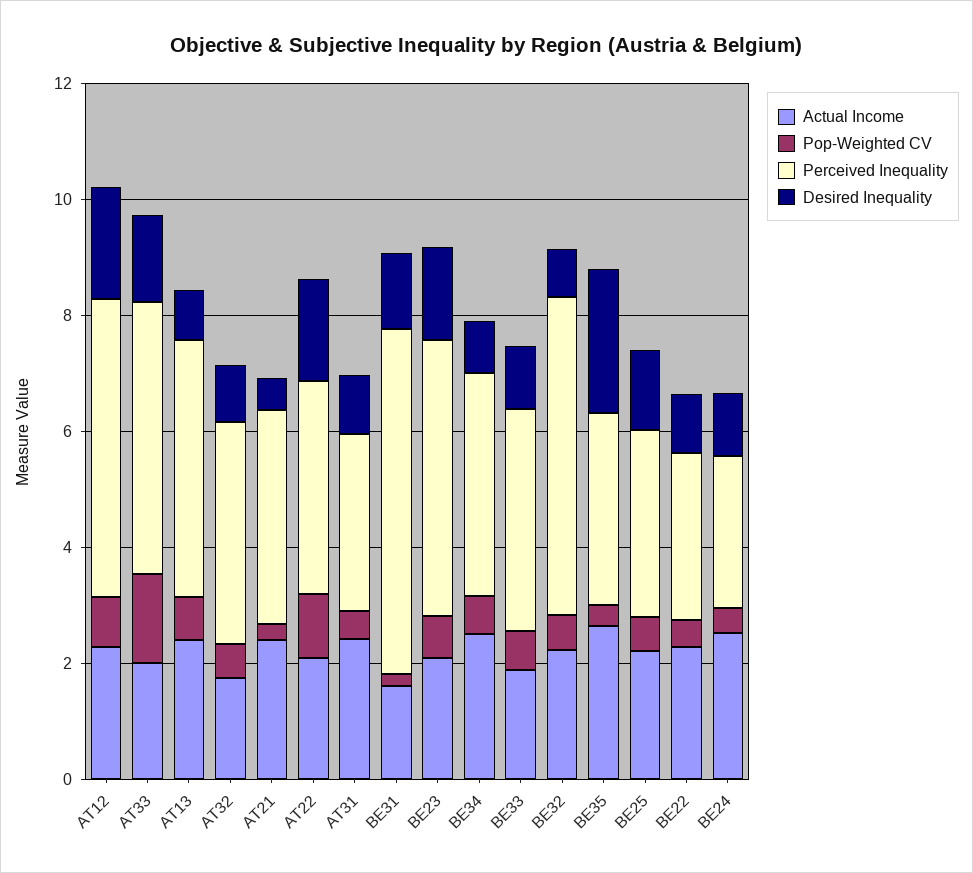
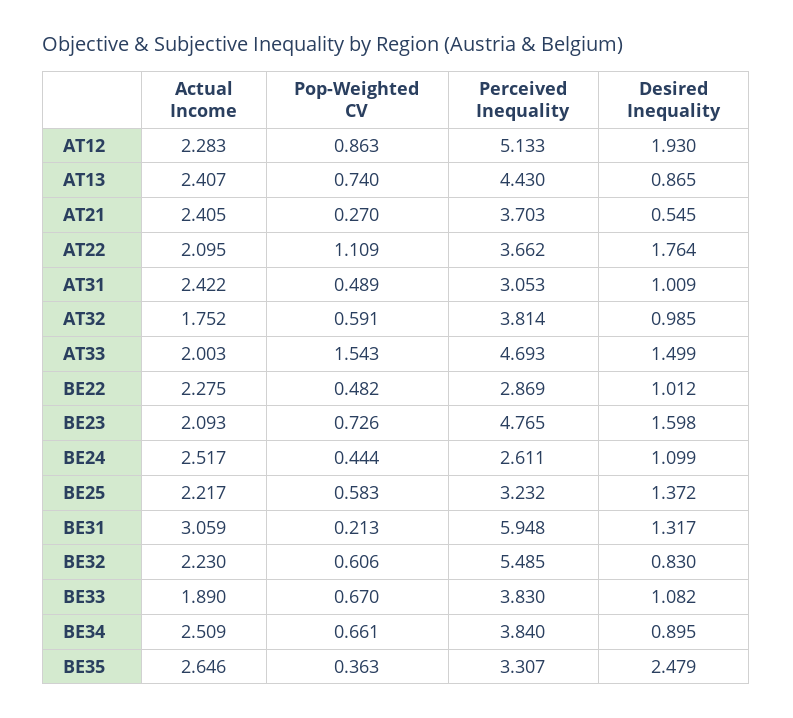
  {
    "Actual Income": {
      "AT12": 2.283,
      "AT33": 2.003,
      "AT13": 2.407,
      "AT32": 1.752,
      "AT21": 2.405,
      "AT22": 2.095,
      "AT31": 2.422,
-     "BE31": 1.5,
+     "BE31": 3.059,
      "BE23": 2.093,
      "BE34": 2.509,
      "BE33": 1.89,
      "BE32": 2.23,
      "BE35": 2.646,
      "BE25": 2.217,
      "BE22": 2.275,
      "BE24": 2.517
    },
    "Pop-Weighted CV": {
      "AT12": 0.863,
      "AT33": 1.543,
      "AT13": 0.74,
      "AT32": 0.591,
      "AT21": 0.27,
      "AT22": 1.109,
      "AT31": 0.489,
      "BE31": 0.213,
      "BE23": 0.726,
      "BE34": 0.661,
      "BE33": 0.67,
      "BE32": 0.606,
      "BE35": 0.363,
      "BE25": 0.583,
      "BE22": 0.482,
      "BE24": 0.444
    },
    "Perceived Inequality": {
      "AT12": 5.133,
      "AT33": 4.693,
      "AT13": 4.43,
      "AT32": 3.814,
      "AT21": 3.703,
      "AT22": 3.662,
      "AT31": 3.053,
      "BE31": 5.948,
      "BE23": 4.765,
      "BE34": 3.84,
      "BE33": 3.83,
      "BE32": 5.485,
      "BE35": 3.307,
      "BE25": 3.232,
      "BE22": 2.869,
      "BE24": 2.611
    },
    "Desired Inequality": {
      "AT12": 1.93,
      "AT33": 1.499,
      "AT13": 0.865,
      "AT32": 0.985,
      "AT21": 0.545,
      "AT22": 1.764,
      "AT31": 1.009,
      "BE31": 1.317,
      "BE23": 1.598,
      "BE34": 0.895,
      "BE33": 1.082,
      "BE32": 0.83,
      "BE35": 2.479,
      "BE25": 1.372,
      "BE22": 1.012,
      "BE24": 1.099
    }
  }

